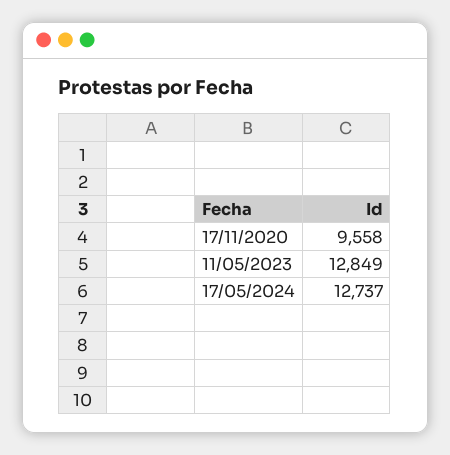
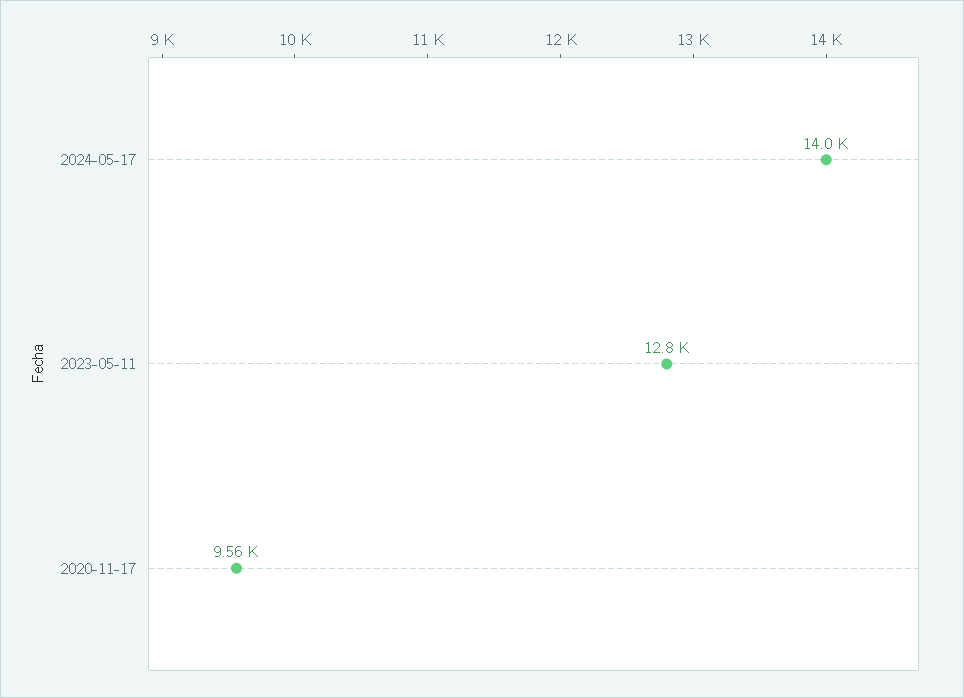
  {
    "17/11/2020": 9558,
    "11/05/2023": 12849,
-   "17/05/2024": 12737
+   "17/05/2024": 14000
  }

